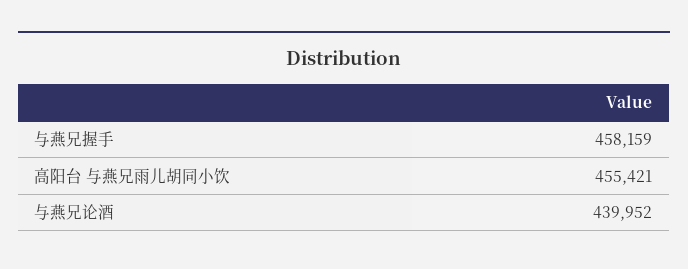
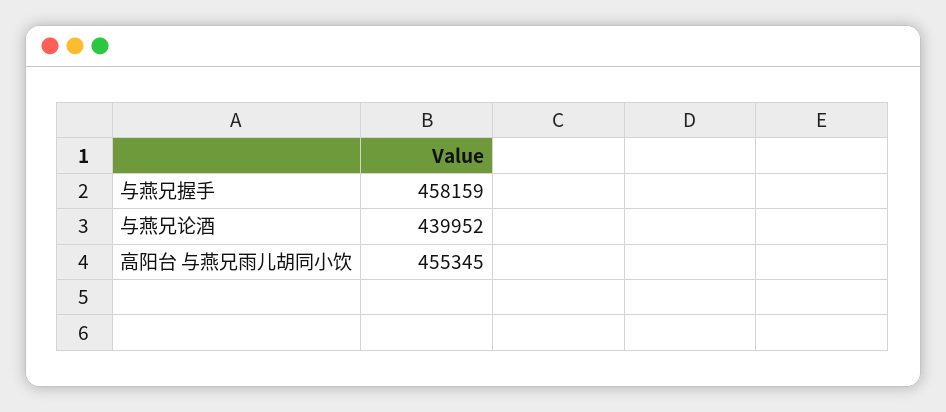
  {
    "与燕兄握手": 458159,
-   "高阳台 与燕兄雨儿胡同小饮": 455421,
+   "高阳台 与燕兄雨儿胡同小饮": 455345,
    "与燕兄论酒": 439952
  }

